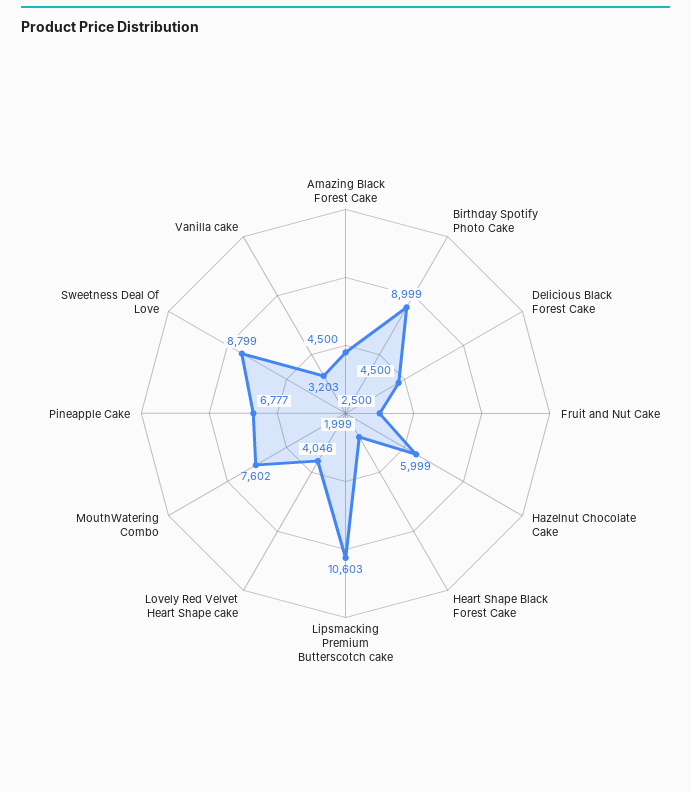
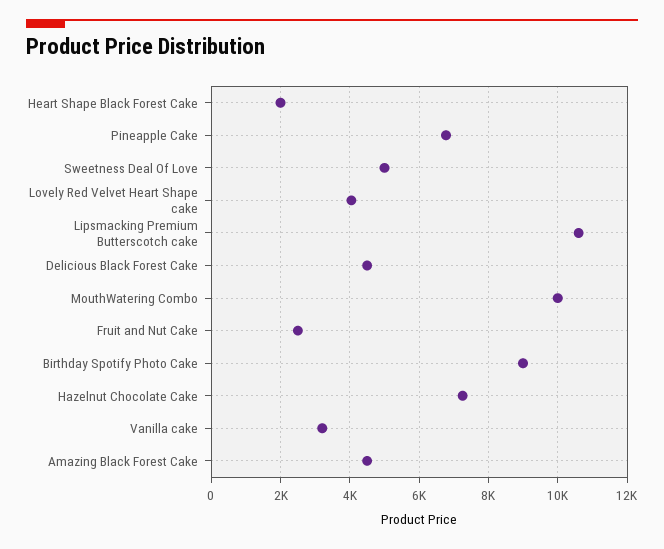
  {
    "Amazing Black Forest Cake": 4500,
    "Birthday Spotify Photo Cake": 8999,
    "Delicious Black Forest Cake": 4500,
    "Fruit and Nut Cake": 2500,
-   "Hazelnut Chocolate Cake": 5999,
+   "Hazelnut Chocolate Cake": 7200,
    "Heart Shape Black Forest Cake": 1999,
    "Lipsmacking Premium Butterscotch cake": 10603,
    "Lovely Red Velvet Heart Shape cake": 4046,
-   "MouthWatering Combo": 7602,
+   "MouthWatering Combo": 10000,
    "Pineapple Cake": 6777,
-   "Sweetness Deal Of Love": 8799,
+   "Sweetness Deal Of Love": 5000,
    "Vanilla cake": 3203
  }

